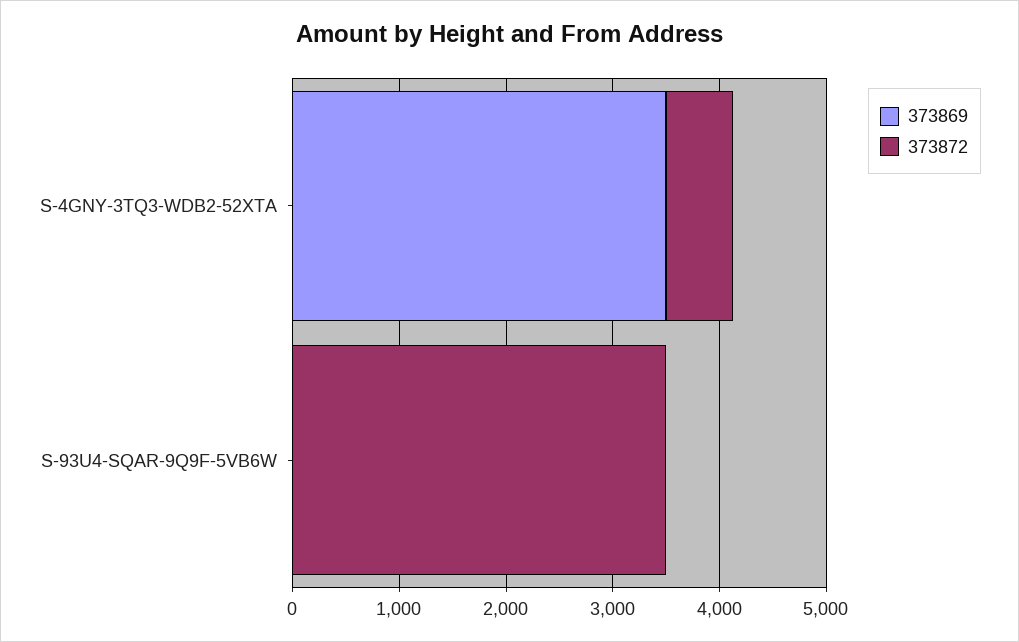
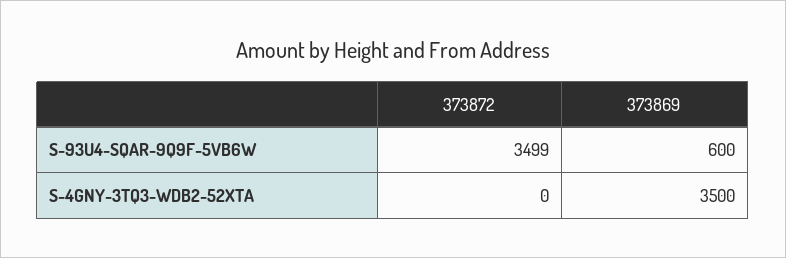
  {
    "373869": {
      "S-4GNY-3TQ3-WDB2-52XTA": 3500,
-     "S-93U4-SQAR-9Q9F-5VB6W": 0
+     "S-93U4-SQAR-9Q9F-5VB6W": 600
    },
    "373872": {
-     "S-4GNY-3TQ3-WDB2-52XTA": 600,
+     "S-4GNY-3TQ3-WDB2-52XTA": 0,
      "S-93U4-SQAR-9Q9F-5VB6W": 3499
    }
  }

